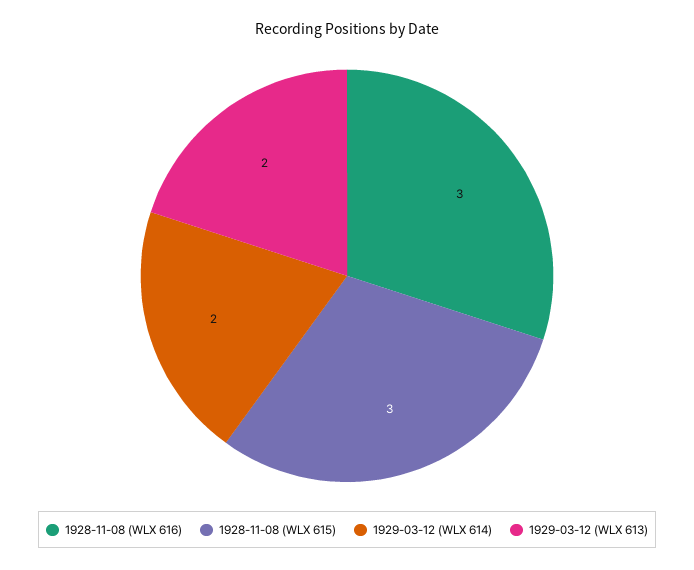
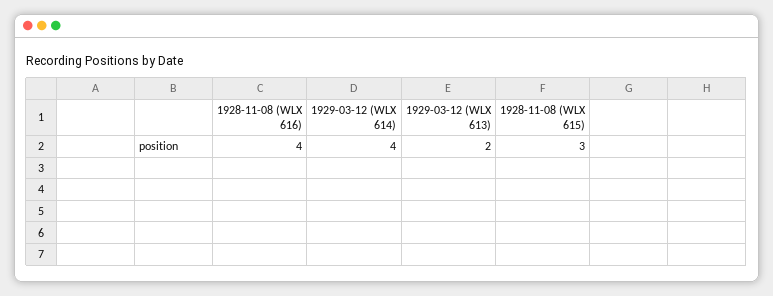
  {
-   "1928-11-08 (WLX 616)": 3,
+   "1928-11-08 (WLX 616)": 4,
    "1928-11-08 (WLX 615)": 3,
-   "1929-03-12 (WLX 614)": 2,
+   "1929-03-12 (WLX 614)": 4,
    "1929-03-12 (WLX 613)": 2
  }

